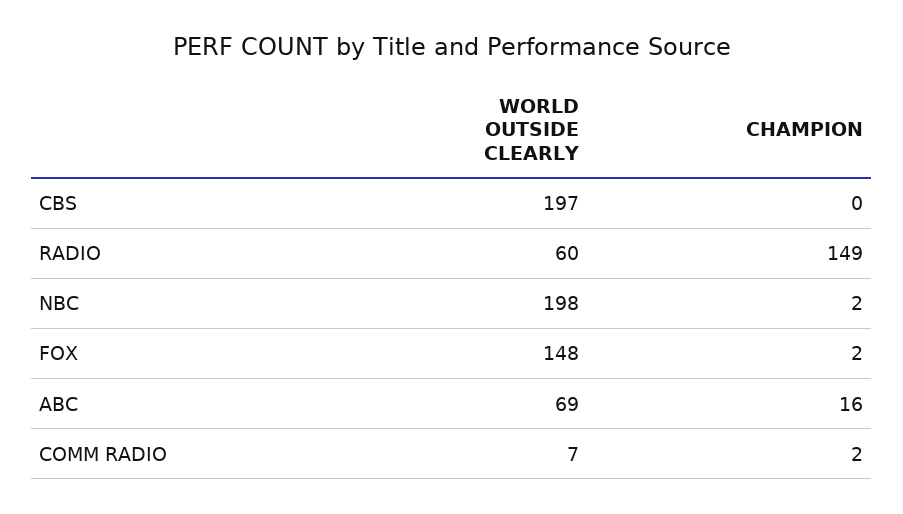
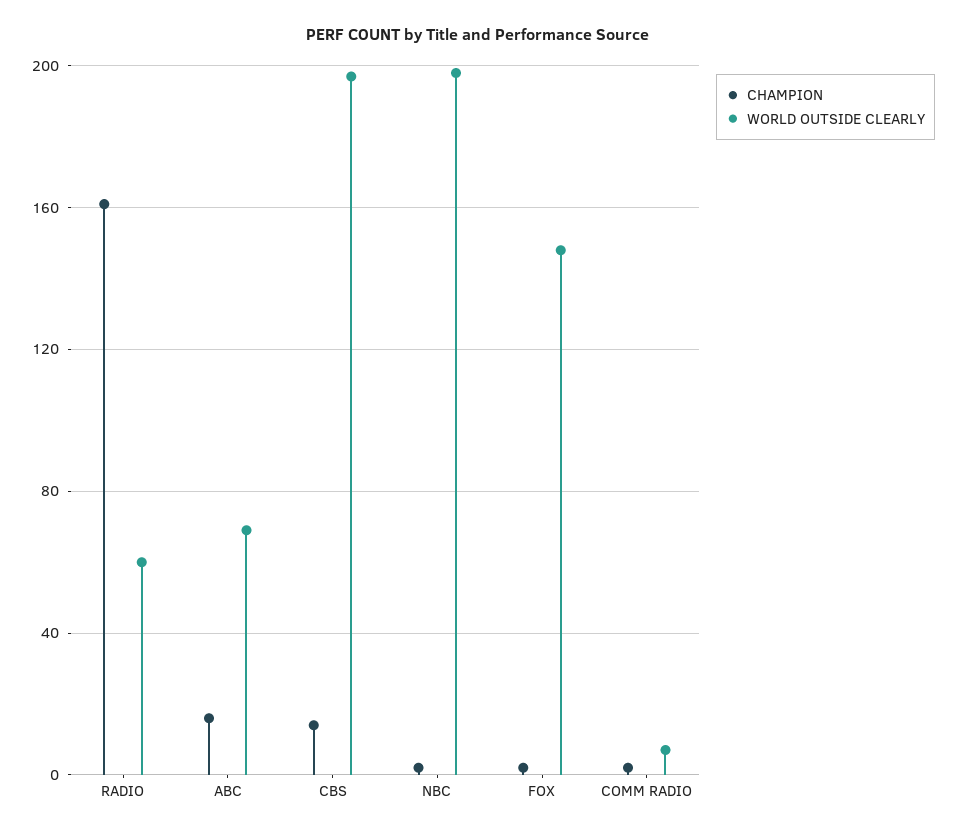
  {
    "WORLD OUTSIDE CLEARLY": {
      "CBS": 197,
      "RADIO": 60,
      "NBC": 198,
      "FOX": 148,
      "ABC": 69,
      "COMM RADIO": 7
    },
    "CHAMPION": {
-     "CBS": 0,
+     "CBS": 15,
-     "RADIO": 149,
+     "RADIO": 160,
      "NBC": 2,
      "FOX": 2,
      "ABC": 16,
      "COMM RADIO": 2
    }
  }

